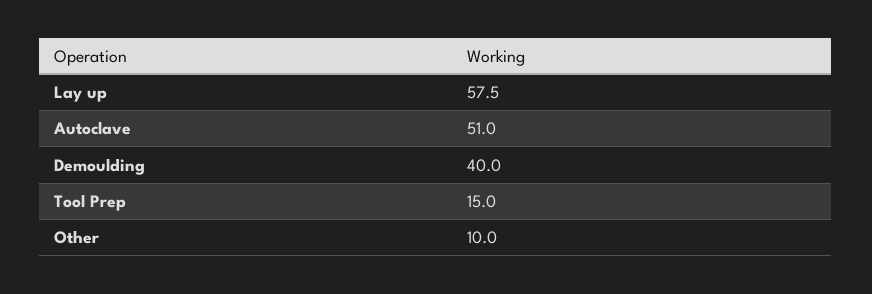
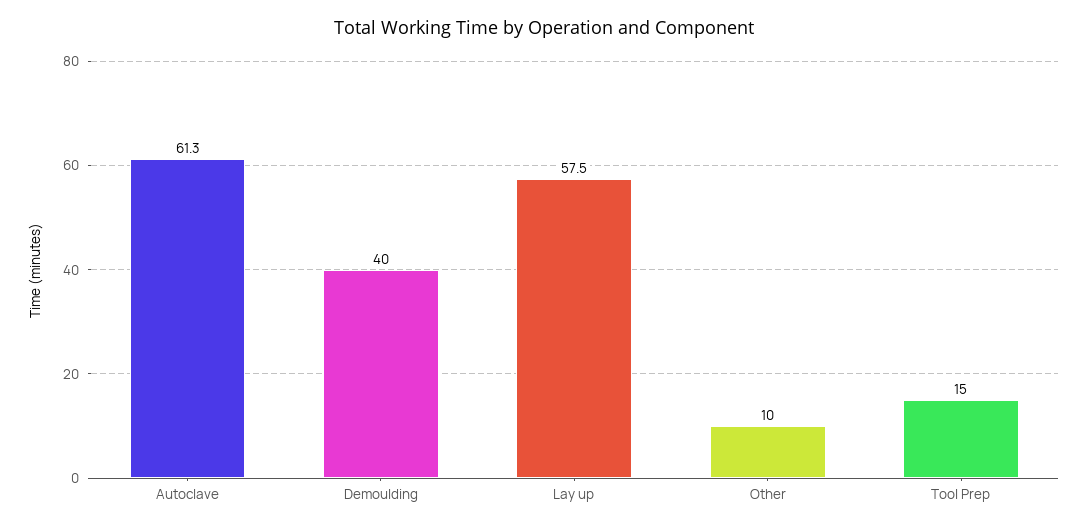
  {
    "Lay up": 57.5,
-   "Autoclave": 51,
+   "Autoclave": 61.3,
    "Demoulding": 40,
    "Tool Prep": 15,
    "Other": 10
  }

